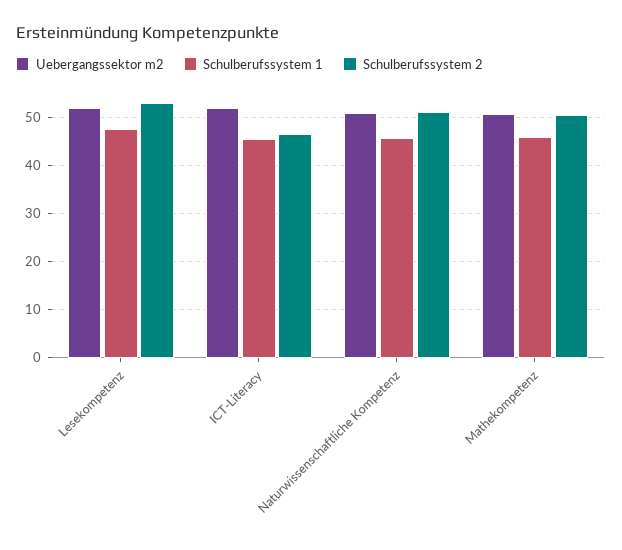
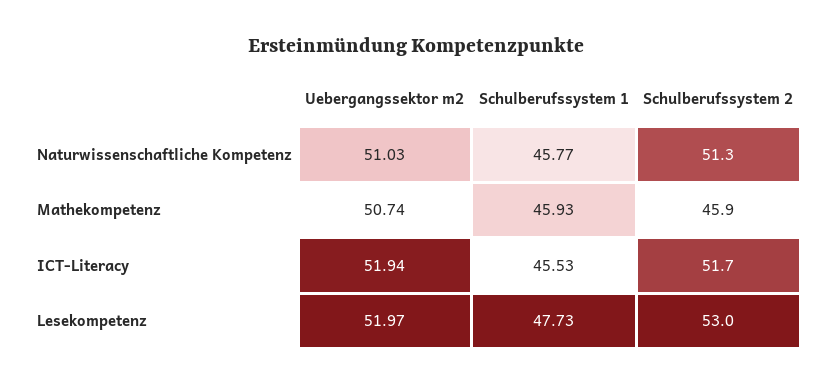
  {
    "Uebergangssektor m2": {
      "Lesekompetenz": 51.97,
      "ICT-Literacy": 51.94,
      "Naturwissenschaftliche Kompetenz": 51.03,
      "Mathekompetenz": 50.74
    },
    "Schulberufssystem 1": {
      "Lesekompetenz": 47.73,
      "ICT-Literacy": 45.53,
      "Naturwissenschaftliche Kompetenz": 45.77,
      "Mathekompetenz": 45.93
    },
    "Schulberufssystem 2": {
      "Lesekompetenz": 53,
-     "ICT-Literacy": 46,
+     "ICT-Literacy": 51.7,
      "Naturwissenschaftliche Kompetenz": 51.3,
-     "Mathekompetenz": 50
+     "Mathekompetenz": 45.9
    }
  }

